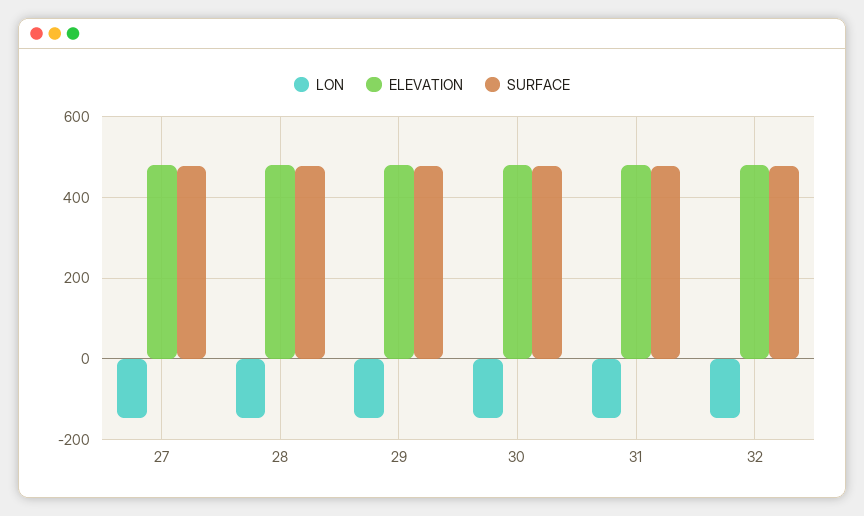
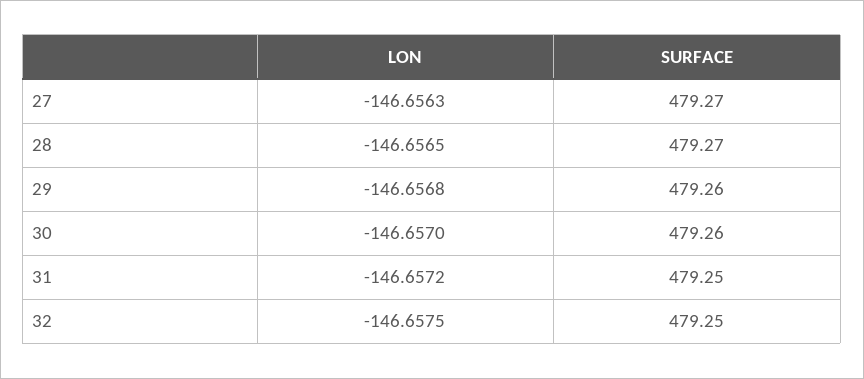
  {
    "LON": {
      "27": -146.6563,
      "28": -146.6565,
      "29": -146.6568,
      "30": -146.657,
      "31": -146.6572,
      "32": -146.6575
    },
-   "ELEVATION": {
-     "27": 480,
-     "28": 480,
-     "29": 480,
-     "30": 480,
-     "31": 480,
-     "32": 480
-   },
    "SURFACE": {
      "27": 479.27,
      "28": 479.27,
      "29": 479.26,
      "30": 479.26,
      "31": 479.25,
      "32": 479.25
    }
  }

